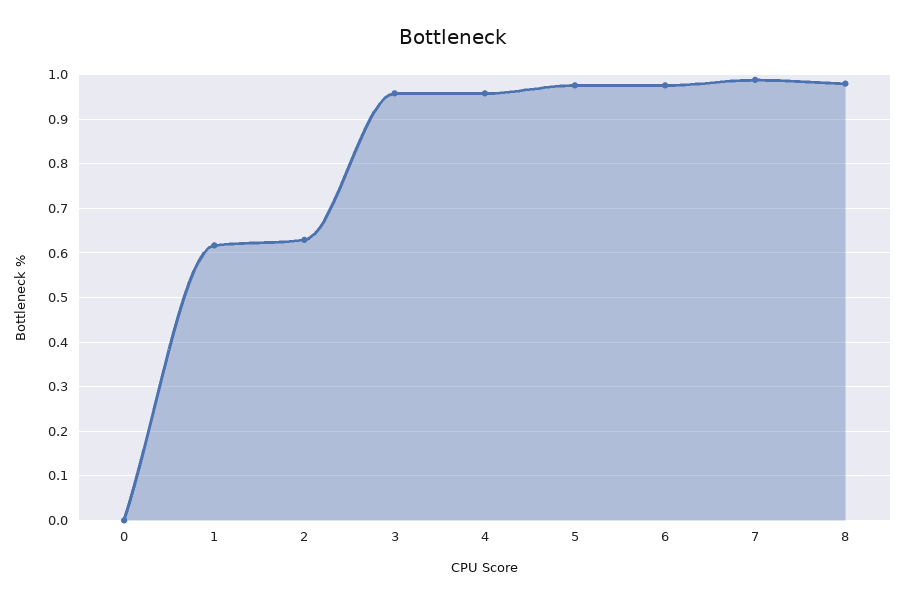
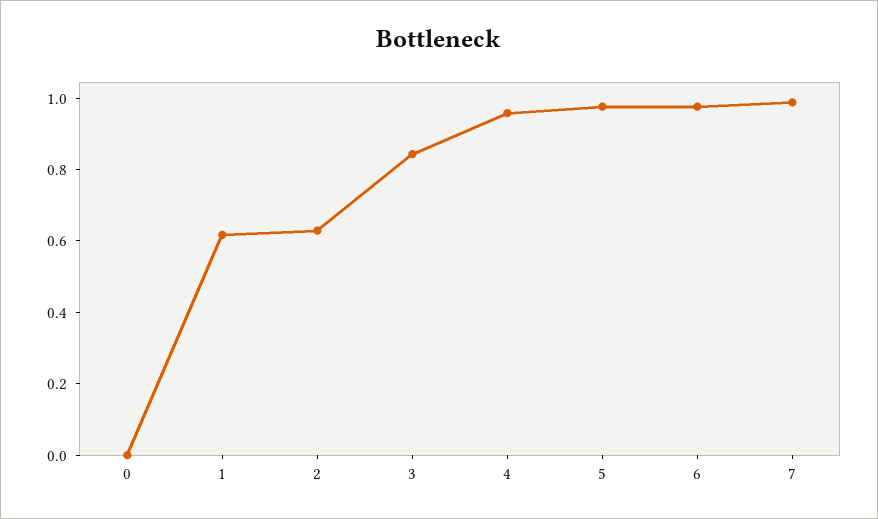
  {
    "0": 0,
    "1": 0.62,
    "2": 0.62,
-   "3": 0.96,
+   "3": 0.85,
    "4": 0.96,
    "5": 0.98,
    "6": 0.98,
-   "7": 0.98,
+   "7": 0.98
-   "8": 0.98
  }

